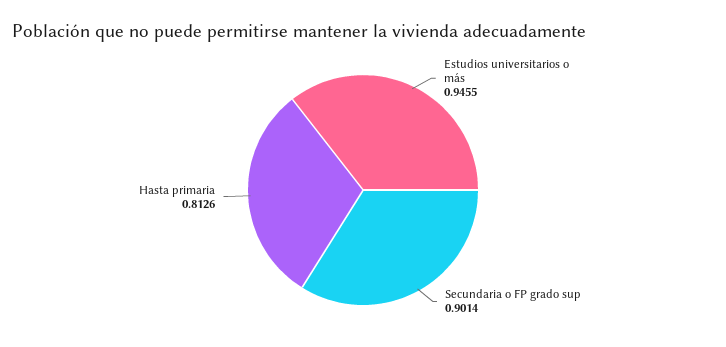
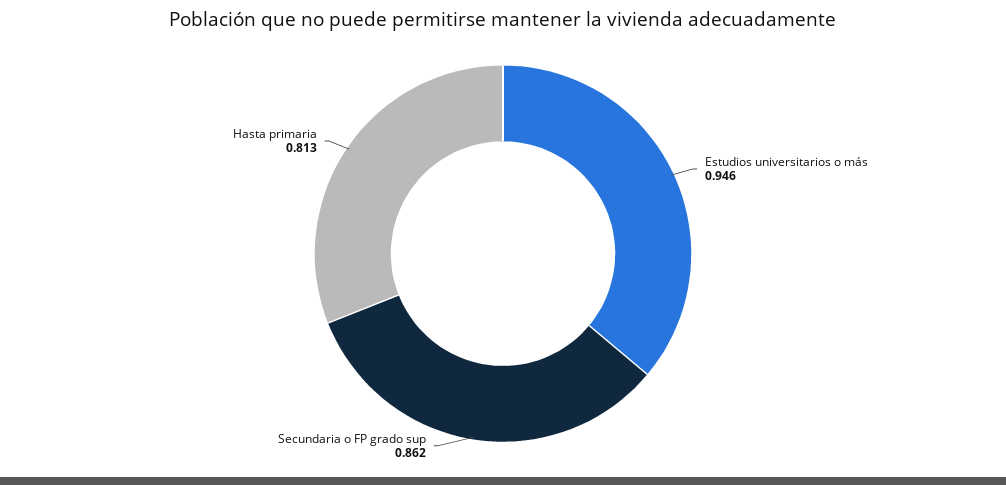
  {
    "Estudios universitarios o más": 0.9455,
-   "Secundaria o FP grado sup": 0.9014,
+   "Secundaria o FP grado sup": 0.862,
    "Hasta primaria": 0.8126
  }

